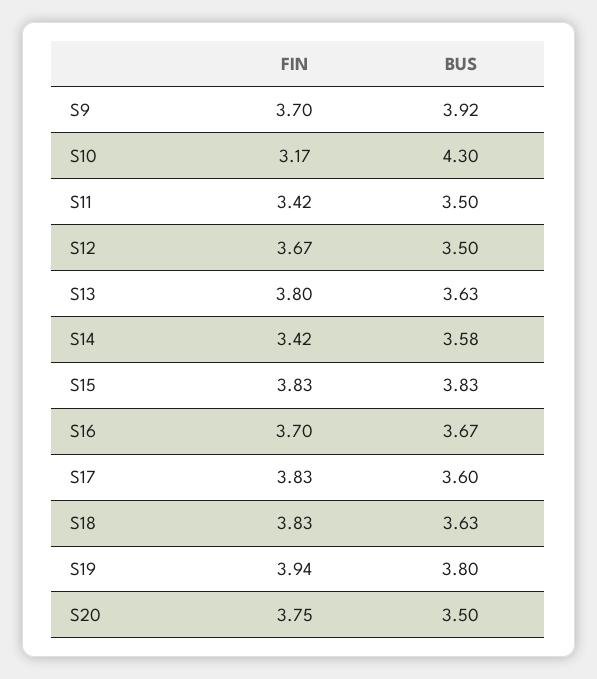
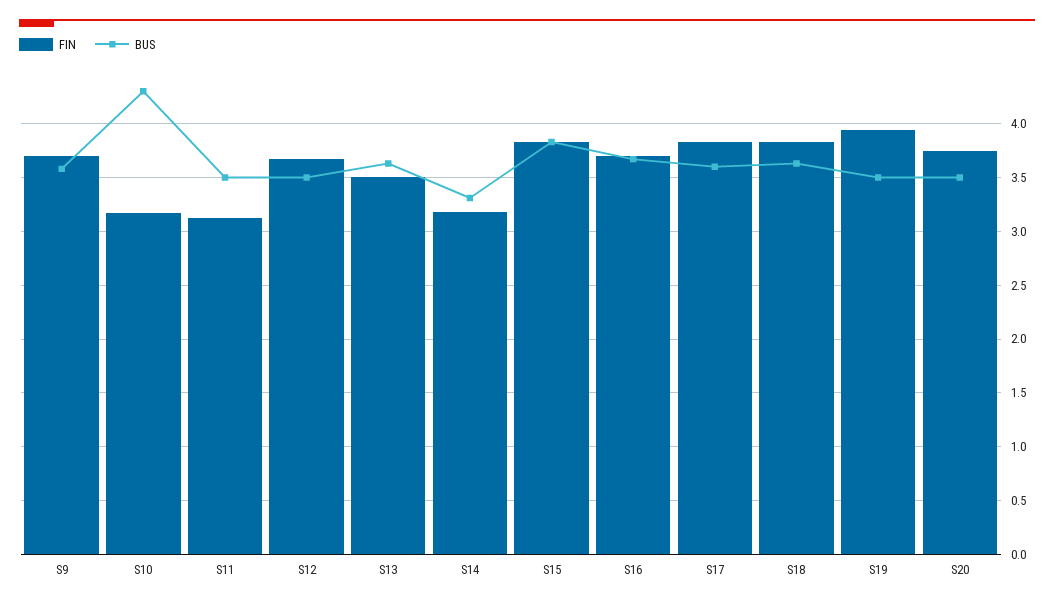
  {
    "FIN": {
      "S9": 3.7,
      "S10": 3.17,
-     "S11": 3.42,
+     "S11": 3.1,
      "S12": 3.67,
-     "S13": 3.8,
+     "S13": 3.5,
-     "S14": 3.42,
+     "S14": 3.2,
      "S15": 3.83,
      "S16": 3.7,
      "S17": 3.83,
      "S18": 3.83,
      "S19": 3.94,
      "S20": 3.75
    },
    "BUS": {
-     "S9": 3.92,
+     "S9": 3.6,
      "S10": 4.3,
      "S11": 3.5,
      "S12": 3.5,
      "S13": 3.63,
-     "S14": 3.58,
+     "S14": 3.3,
      "S15": 3.83,
      "S16": 3.67,
      "S17": 3.6,
      "S18": 3.63,
-     "S19": 3.8,
+     "S19": 3.5,
      "S20": 3.5
    }
  }

